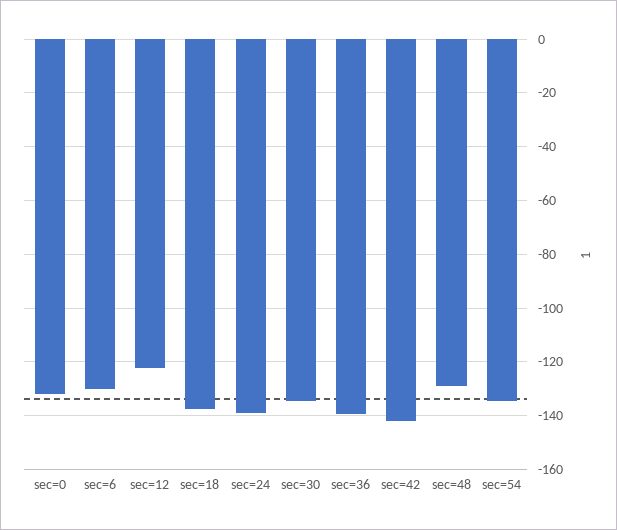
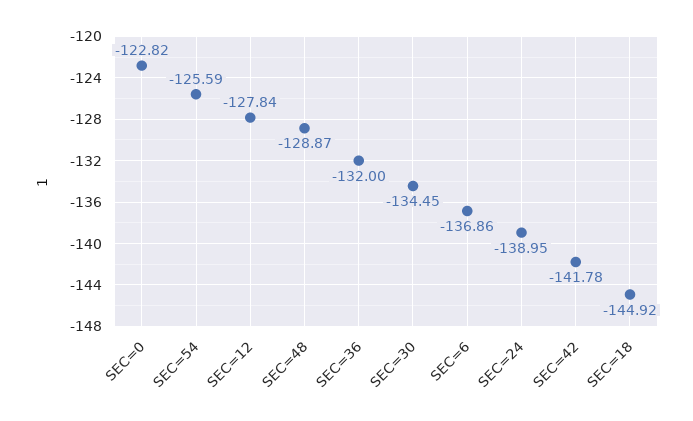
  {
-   "sec=0": -132.5,
+   "sec=0": -122.82,
-   "sec=6": -130,
+   "sec=6": -136.86,
-   "sec=12": -122.5,
+   "sec=12": -127.84,
-   "sec=18": -137.5,
+   "sec=18": -144.92,
    "sec=24": -138.95,
    "sec=30": -134.45,
-   "sec=36": -140,
+   "sec=36": -132,
    "sec=42": -141.78,
    "sec=48": -128.87,
-   "sec=54": -135
+   "sec=54": -125.59
  }

